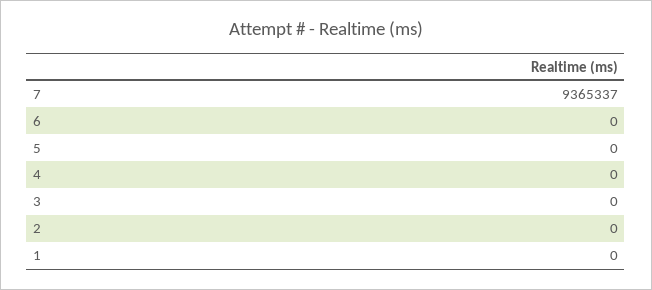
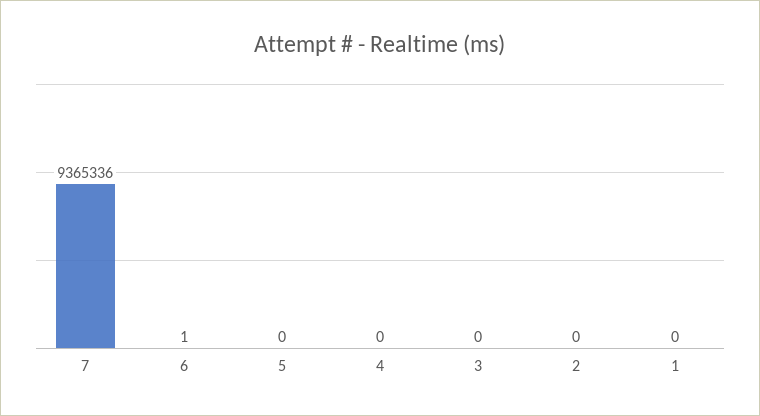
  {
-   "7": 9365337,
+   "7": 9365336,
-   "6": 0,
+   "6": 1,
    "5": 0,
    "4": 0,
    "3": 0,
    "2": 0,
    "1": 0
  }

